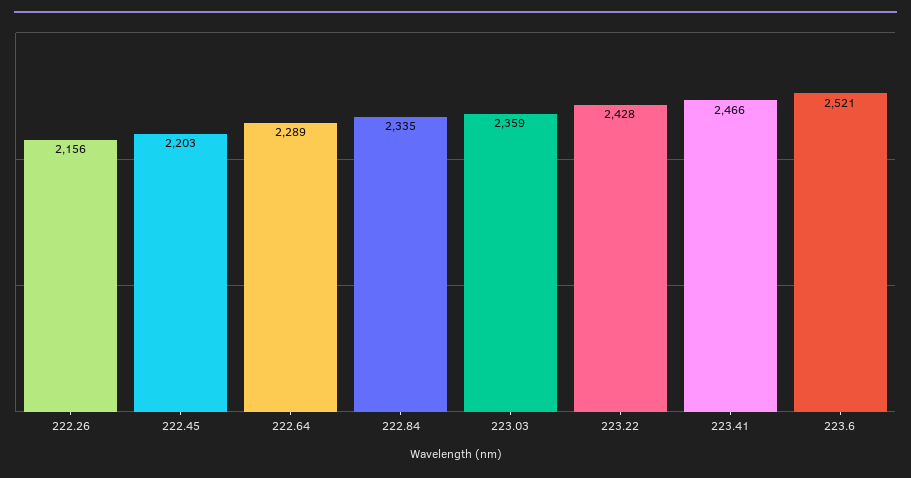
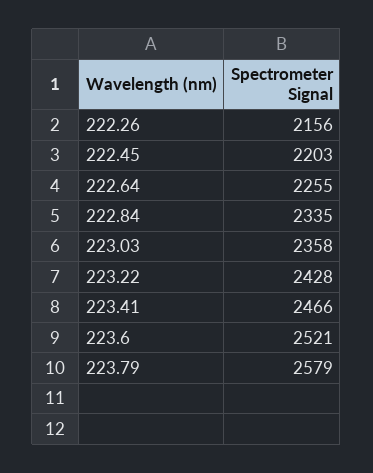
  {
    "222.26": 2156,
    "222.45": 2203,
-   "222.64": 2289,
+   "222.64": 2255,
    "222.84": 2335,
-   "223.03": 2359,
+   "223.03": 2358,
    "223.22": 2428,
    "223.41": 2466,
-   "223.6": 2521
+   "223.6": 2521,
+   "223.79": 2579
  }

